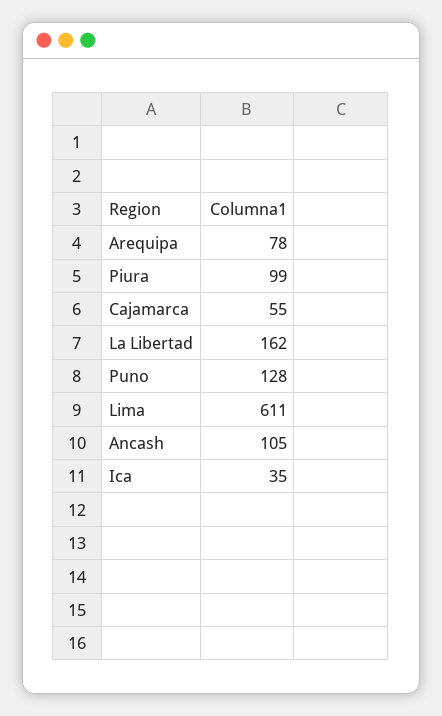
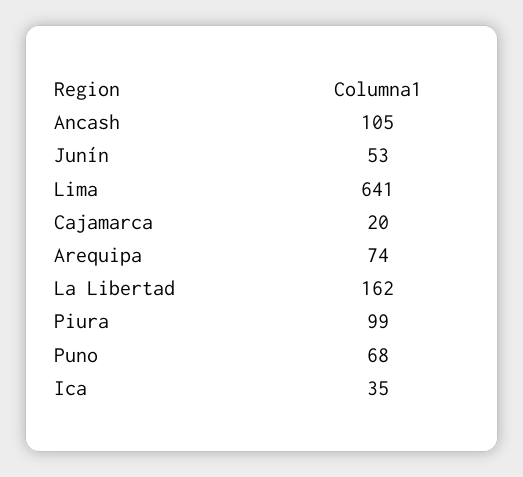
  {
-   "Arequipa": 78,
+   "Arequipa": 74,
    "Piura": 99,
-   "Cajamarca": 55,
+   "Cajamarca": 20,
    "La Libertad": 162,
-   "Puno": 128,
+   "Puno": 68,
-   "Lima": 611,
+   "Lima": 641,
    "Ancash": 105,
-   "Ica": 35
+   "Ica": 35,
+   "Junín": 53
  }

